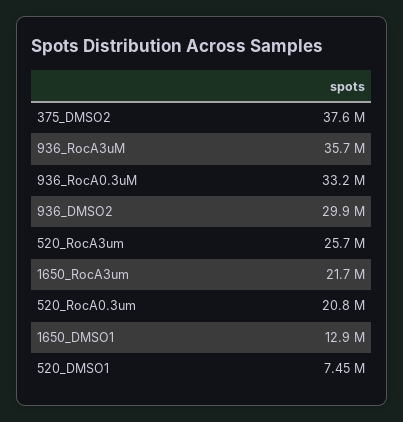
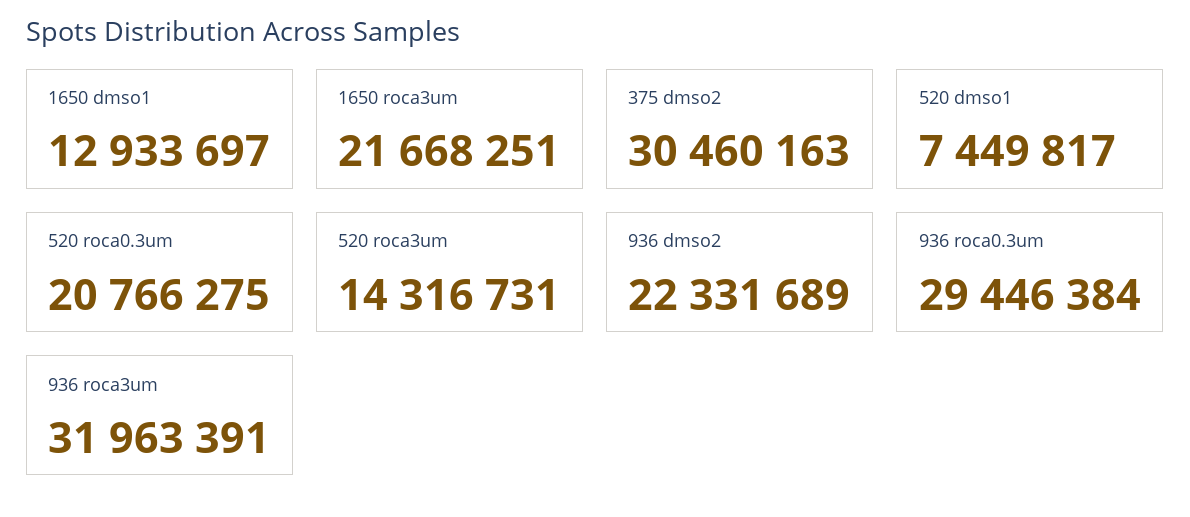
  {
-   "375_DMSO2": 37600000,
+   "375_DMSO2": 30460163,
-   "936_RocA3uM": 35700000,
+   "936_RocA3uM": 31963391,
-   "936_RocA0.3uM": 33200000,
+   "936_RocA0.3uM": 29446384,
-   "936_DMSO2": 29900000,
+   "936_DMSO2": 22331689,
-   "520_RocA3um": 25700000,
+   "520_RocA3um": 14316731,
    "1650_RocA3um": 21668251,
    "520_RocA0.3um": 20766275,
    "1650_DMSO1": 12933697,
    "520_DMSO1": 7449817
  }

